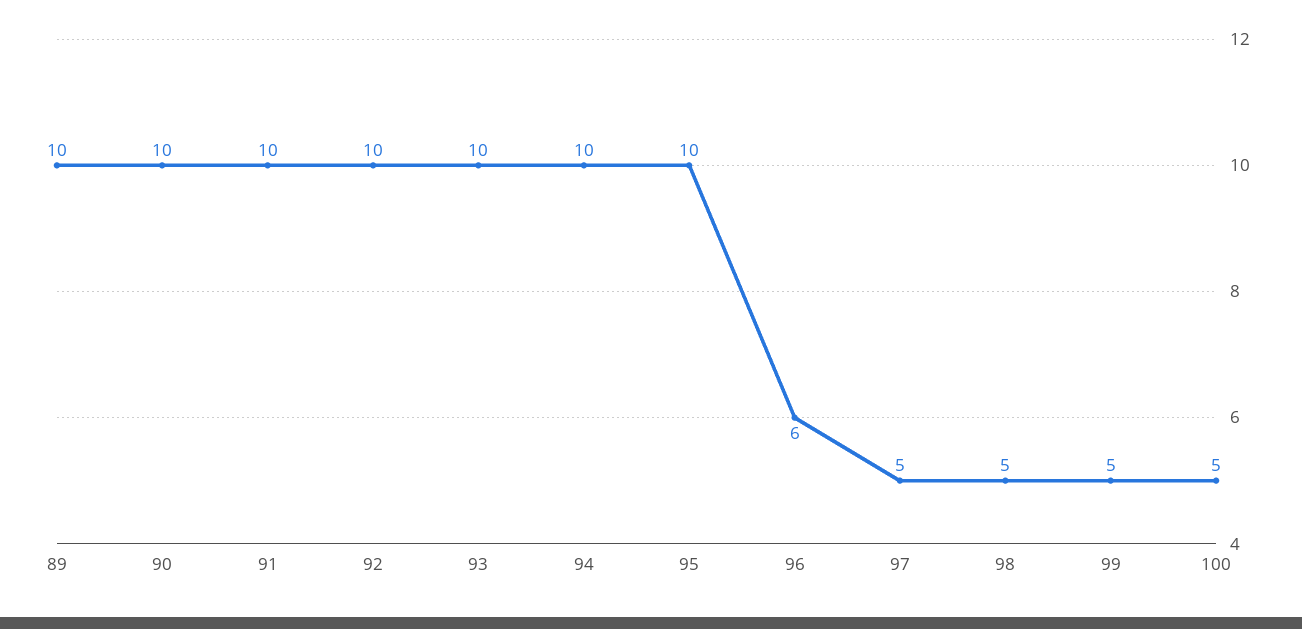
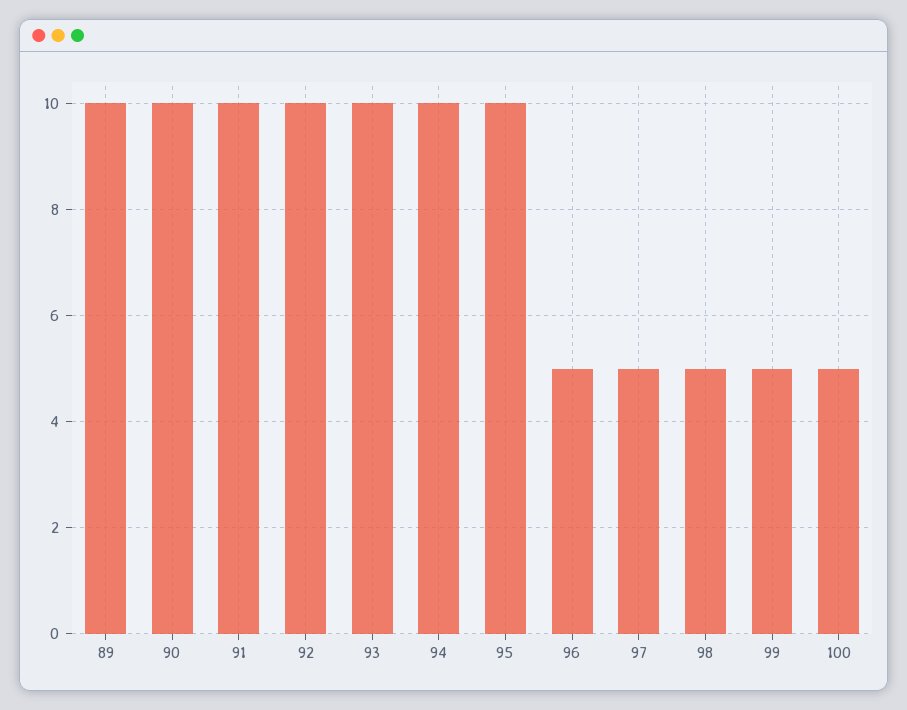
  {
    "89": 10,
    "90": 10,
    "91": 10,
    "92": 10,
    "93": 10,
    "94": 10,
    "95": 10,
-   "96": 6,
+   "96": 5,
    "97": 5,
    "98": 5,
    "99": 5,
    "100": 5
  }

